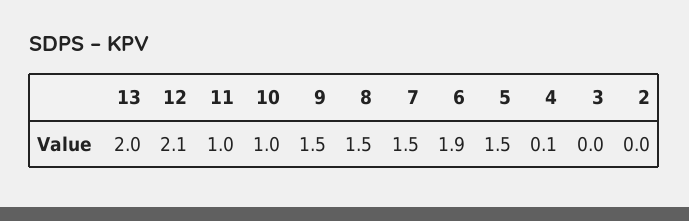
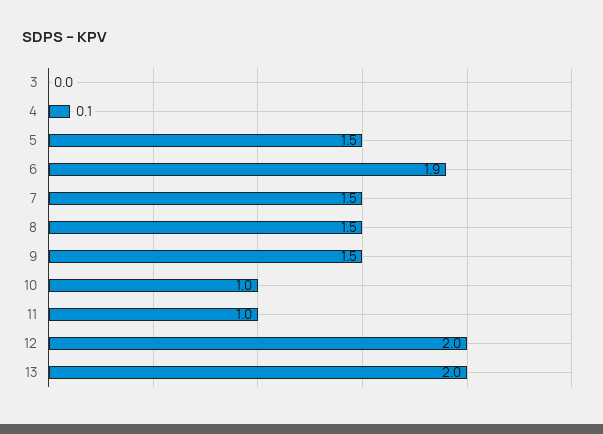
  {
    "13": 2,
-   "12": 2.1,
+   "12": 2,
    "11": 1,
    "10": 1,
    "9": 1.5,
    "8": 1.5,
    "7": 1.5,
    "6": 1.9,
    "5": 1.5,
    "4": 0.1,
-   "3": 0,
+   "3": 0
-   "2": 0
  }

